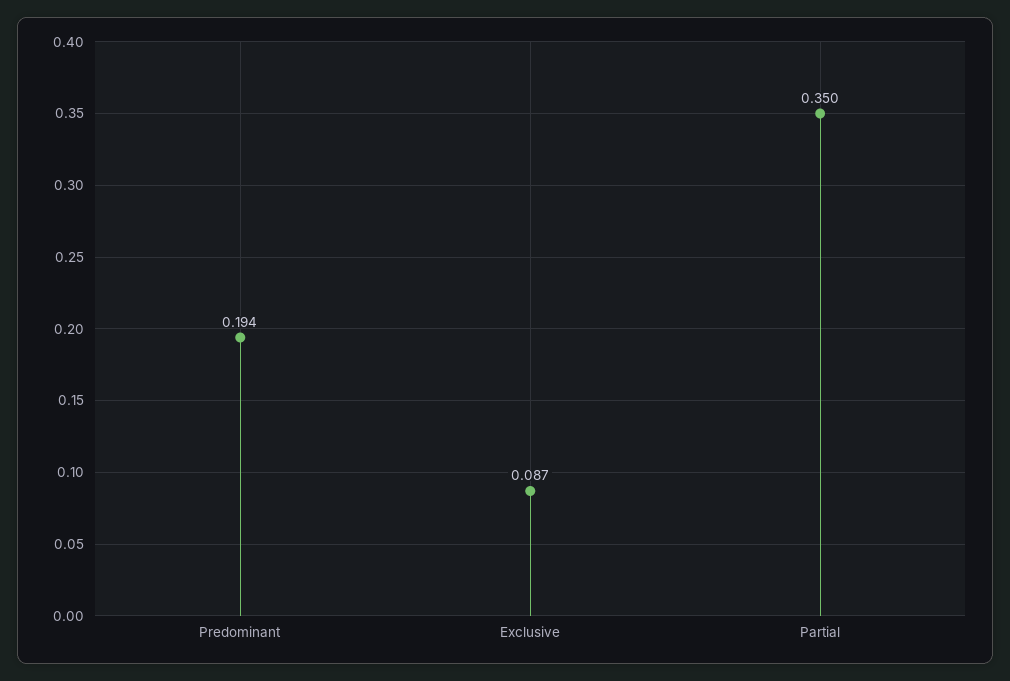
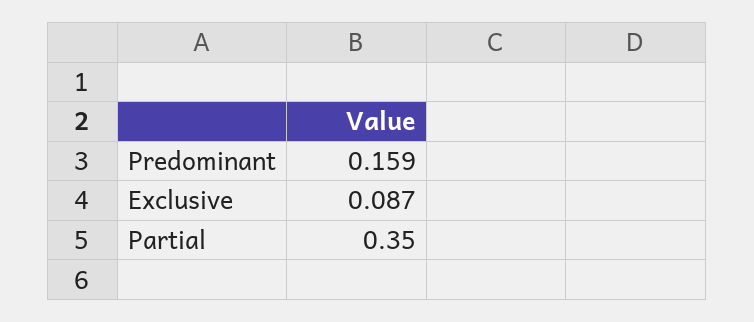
  {
-   "Predominant": 0.194,
+   "Predominant": 0.159,
    "Exclusive": 0.087,
    "Partial": 0.35
  }

